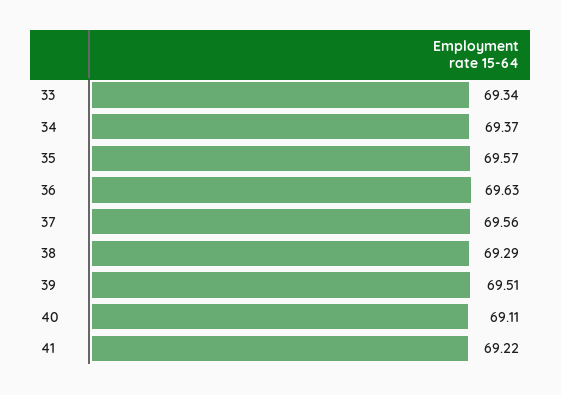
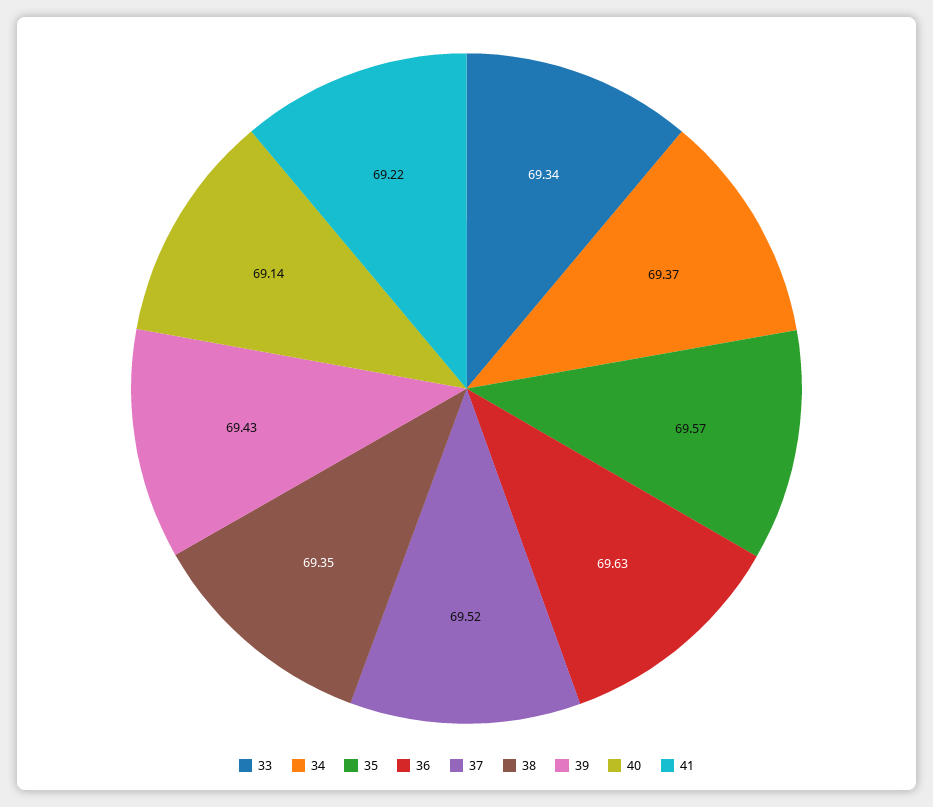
  {
    "33": 69.34,
    "34": 69.37,
    "35": 69.57,
    "36": 69.63,
-   "37": 69.56,
+   "37": 69.52,
-   "38": 69.29,
+   "38": 69.35,
-   "39": 69.51,
+   "39": 69.43,
-   "40": 69.11,
+   "40": 69.14,
    "41": 69.22
  }

